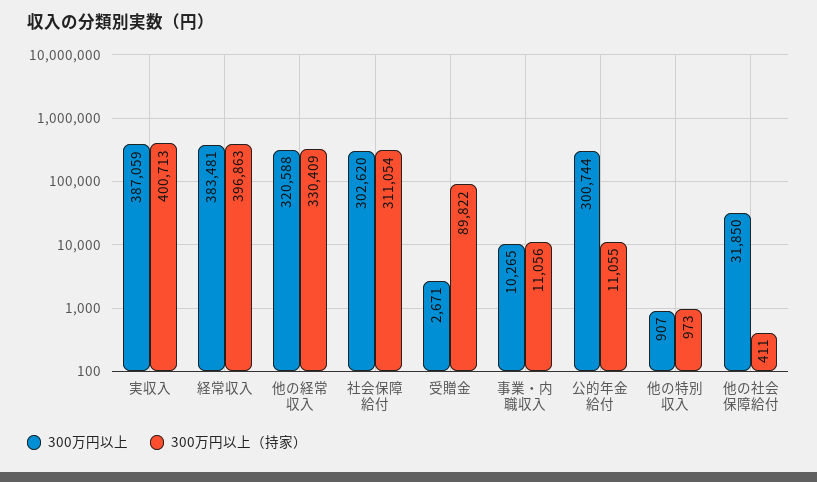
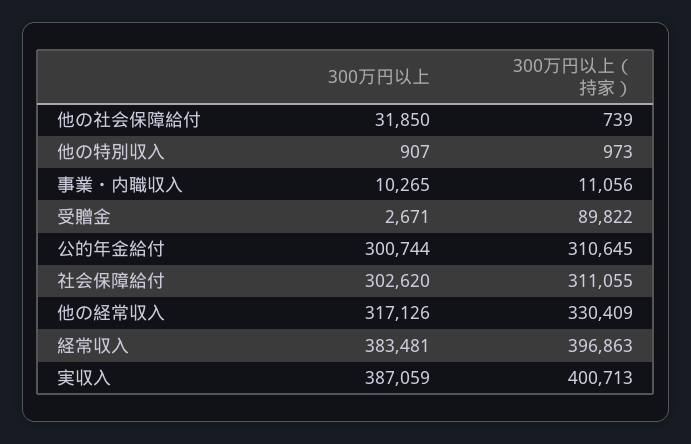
  {
    "300万円以上": {
      "実収入": 387059,
      "経常収入": 383481,
-     "他の経常収入": 320588,
+     "他の経常収入": 317126,
      "社会保障給付": 302620,
      "受贈金": 2671,
      "事業・内職収入": 10265,
      "公的年金給付": 300744,
      "他の特別収入": 907,
      "他の社会保障給付": 31850
    },
    "300万円以上（持家）": {
      "実収入": 400713,
      "経常収入": 396863,
      "他の経常収入": 330409,
-     "社会保障給付": 311054,
+     "社会保障給付": 311055,
      "受贈金": 89822,
      "事業・内職収入": 11056,
-     "公的年金給付": 11055,
+     "公的年金給付": 310645,
      "他の特別収入": 973,
-     "他の社会保障給付": 411
+     "他の社会保障給付": 739
    }
  }

